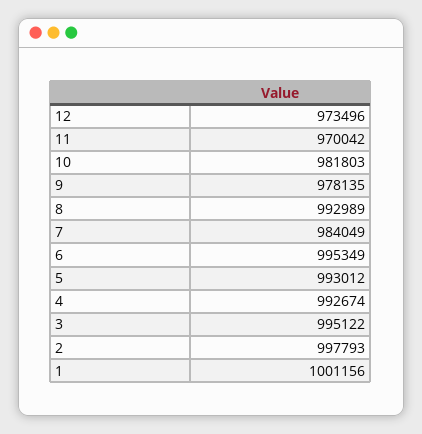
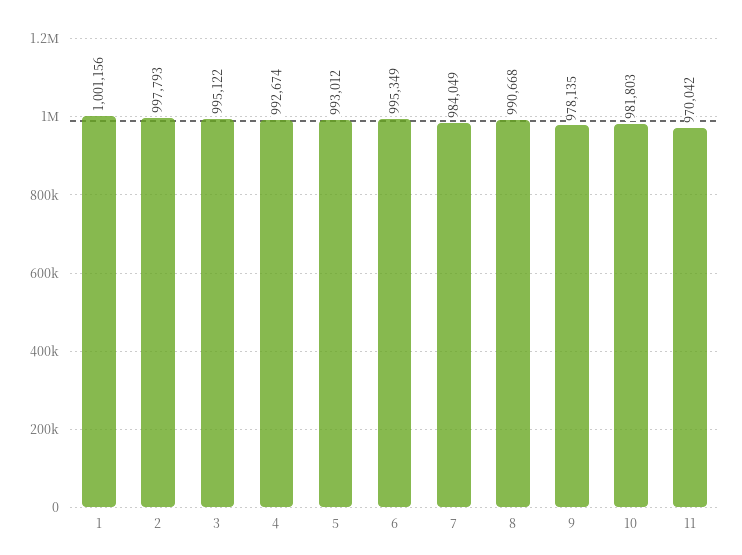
  {
-   "12": 973496,
    "11": 970042,
    "10": 981803,
    "9": 978135,
-   "8": 992989,
+   "8": 990668,
    "7": 984049,
    "6": 995349,
    "5": 993012,
    "4": 992674,
    "3": 995122,
    "2": 997793,
    "1": 1001156
  }

